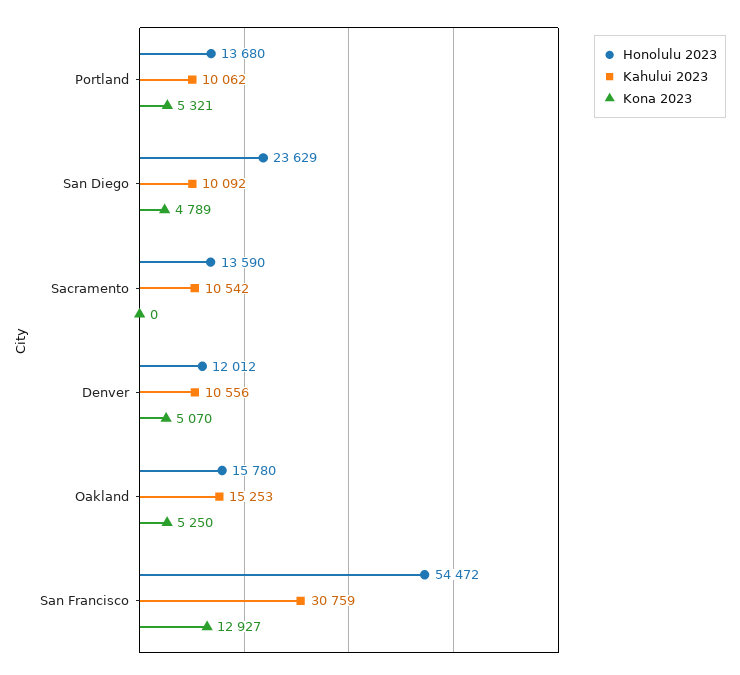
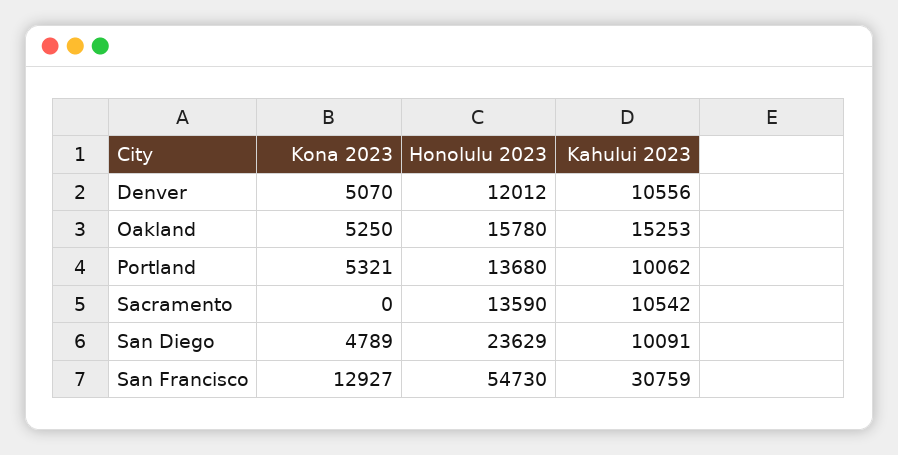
  {
    "Honolulu 2023": {
      "Portland": 13680,
      "San Diego": 23629,
      "Sacramento": 13590,
      "Denver": 12012,
      "Oakland": 15780,
-     "San Francisco": 54472
+     "San Francisco": 54730
    },
    "Kahului 2023": {
      "Portland": 10062,
-     "San Diego": 10092,
+     "San Diego": 10091,
      "Sacramento": 10542,
      "Denver": 10556,
      "Oakland": 15253,
      "San Francisco": 30759
    },
    "Kona 2023": {
      "Portland": 5321,
      "San Diego": 4789,
      "Sacramento": 0,
      "Denver": 5070,
      "Oakland": 5250,
      "San Francisco": 12927
    }
  }

